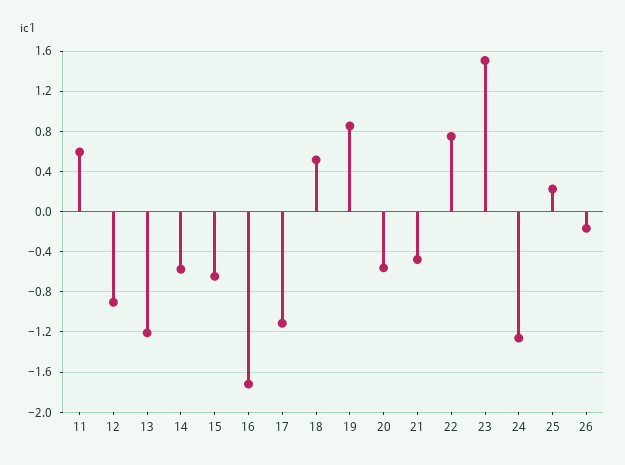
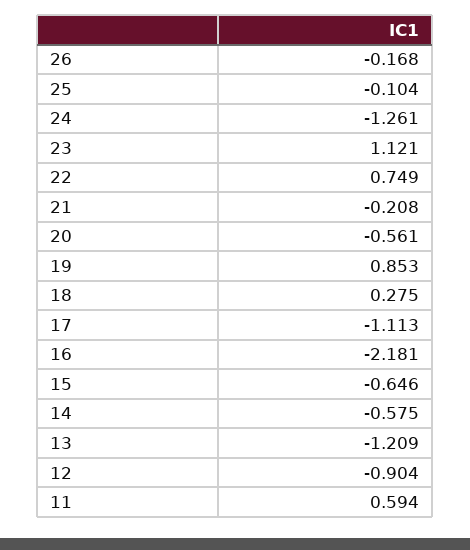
  {
    "11": 0.594,
    "12": -0.904,
    "13": -1.209,
    "14": -0.575,
    "15": -0.646,
-   "16": -1.7,
+   "16": -2.181,
    "17": -1.113,
-   "18": 0.5,
+   "18": 0.275,
    "19": 0.853,
    "20": -0.561,
-   "21": -0.5,
+   "21": -0.208,
    "22": 0.749,
-   "23": 1.5,
+   "23": 1.121,
    "24": -1.261,
-   "25": 0.2,
+   "25": -0.104,
    "26": -0.168
  }

